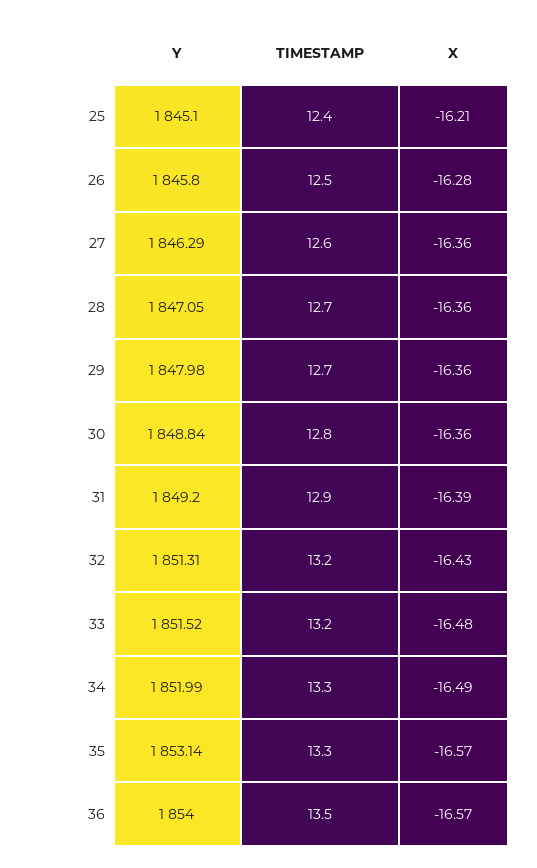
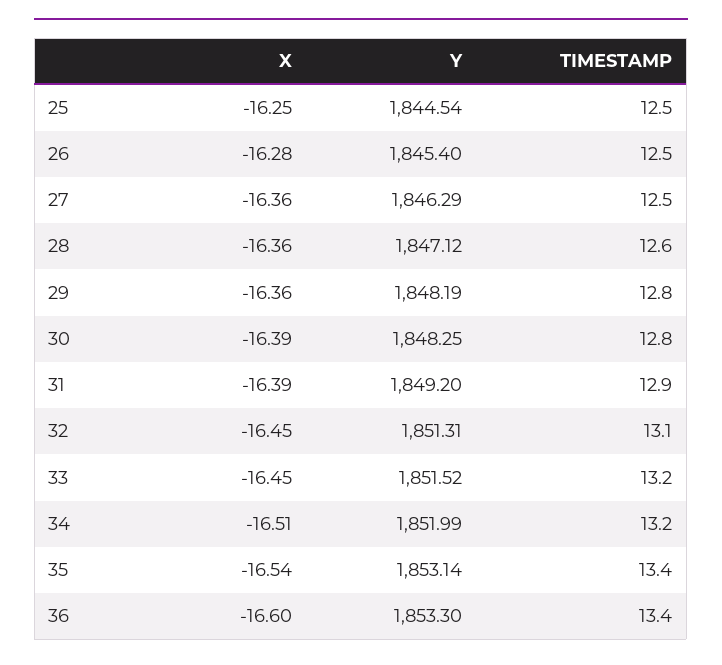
  {
    "Y": {
-     "25": 1845.1,
+     "25": 1844.54,
-     "26": 1845.8,
+     "26": 1845.4,
      "27": 1846.29,
-     "28": 1847.05,
+     "28": 1847.12,
-     "29": 1847.98,
+     "29": 1848.19,
-     "30": 1848.84,
+     "30": 1848.25,
      "31": 1849.2,
      "32": 1851.31,
      "33": 1851.52,
      "34": 1851.99,
      "35": 1853.14,
-     "36": 1854
+     "36": 1853.3
    },
    "TIMESTAMP": {
-     "25": 12.4,
+     "25": 12.5,
      "26": 12.5,
-     "27": 12.6,
+     "27": 12.5,
-     "28": 12.7,
+     "28": 12.6,
-     "29": 12.7,
+     "29": 12.8,
      "30": 12.8,
      "31": 12.9,
-     "32": 13.2,
+     "32": 13.1,
      "33": 13.2,
-     "34": 13.3,
+     "34": 13.2,
-     "35": 13.3,
+     "35": 13.4,
-     "36": 13.5
+     "36": 13.4
    },
    "X": {
-     "25": -16.21,
+     "25": -16.25,
      "26": -16.28,
      "27": -16.36,
      "28": -16.36,
      "29": -16.36,
-     "30": -16.36,
+     "30": -16.39,
      "31": -16.39,
-     "32": -16.43,
+     "32": -16.45,
-     "33": -16.48,
+     "33": -16.45,
-     "34": -16.49,
+     "34": -16.51,
-     "35": -16.57,
+     "35": -16.54,
-     "36": -16.57
+     "36": -16.6
    }
  }

